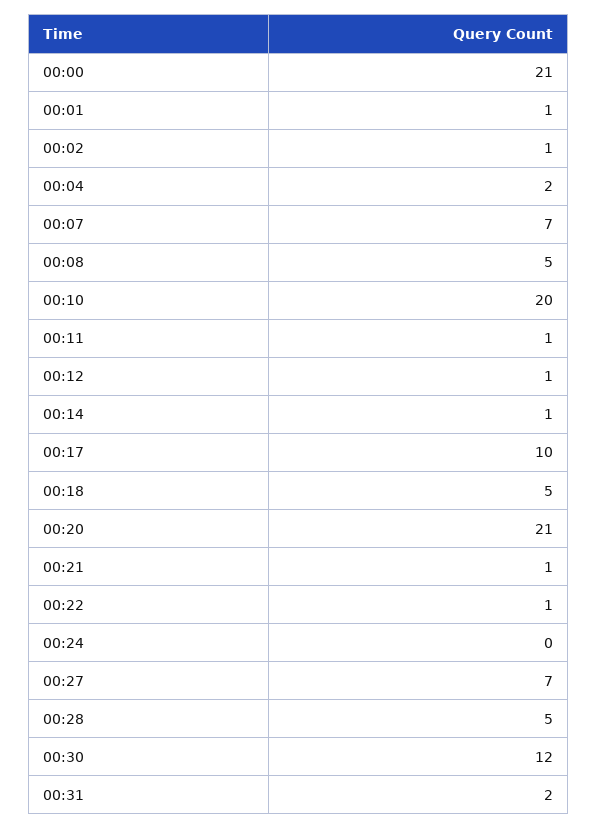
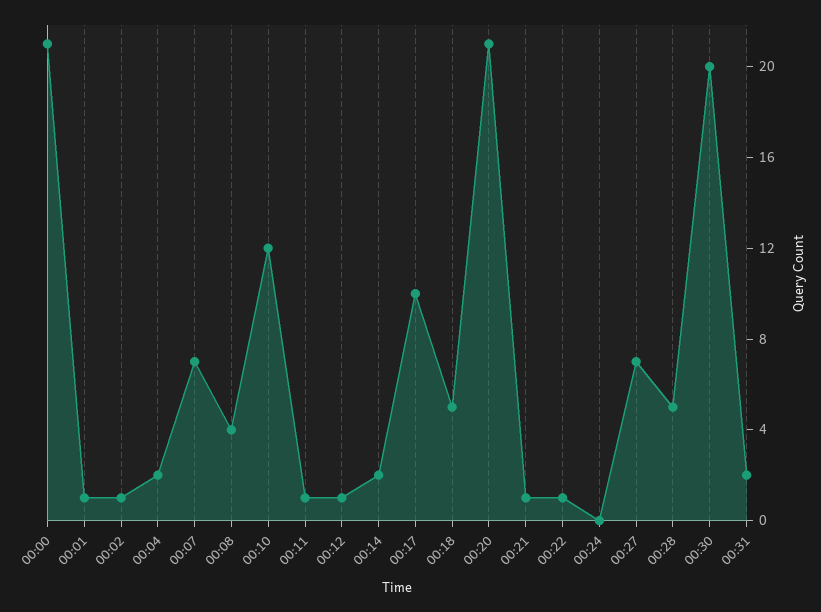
  {
    "00:00": 21,
    "00:01": 1,
    "00:02": 1,
    "00:04": 2,
    "00:07": 7,
-   "00:08": 5,
+   "00:08": 4,
-   "00:10": 20,
+   "00:10": 12,
    "00:11": 1,
    "00:12": 1,
-   "00:14": 1,
+   "00:14": 2,
    "00:17": 10,
    "00:18": 5,
    "00:20": 21,
    "00:21": 1,
    "00:22": 1,
    "00:24": 0,
    "00:27": 7,
    "00:28": 5,
-   "00:30": 12,
+   "00:30": 20,
    "00:31": 2
  }

